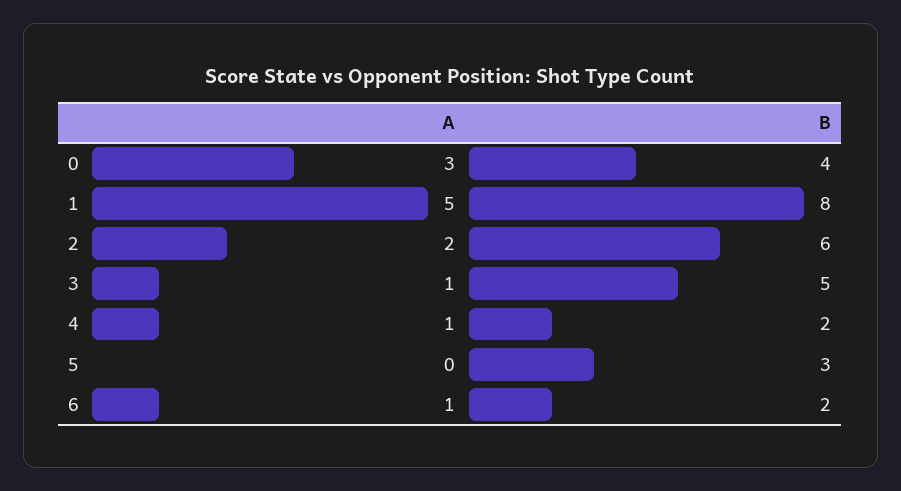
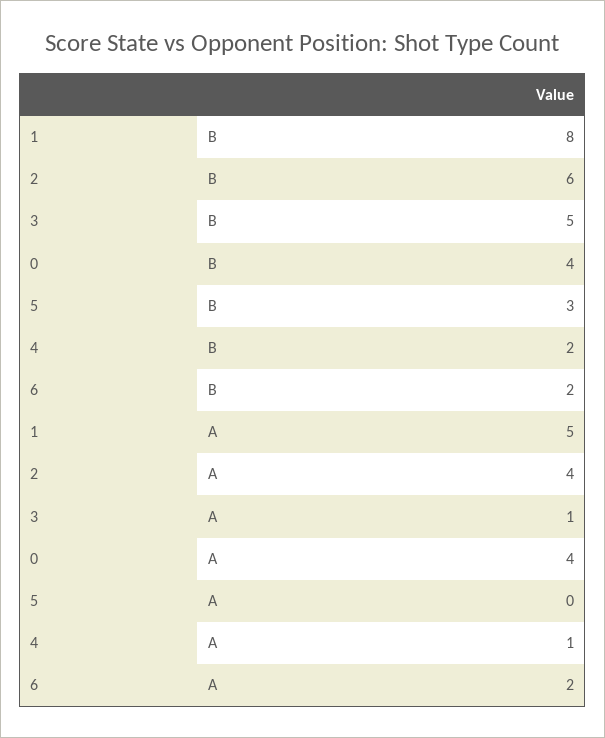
  {
    "A": {
-     "0": 3,
+     "0": 4,
      "1": 5,
-     "2": 2,
+     "2": 4,
      "3": 1,
      "4": 1,
      "5": 0,
-     "6": 1
+     "6": 2
    },
    "B": {
      "0": 4,
      "1": 8,
      "2": 6,
      "3": 5,
      "4": 2,
      "5": 3,
      "6": 2
    }
  }

